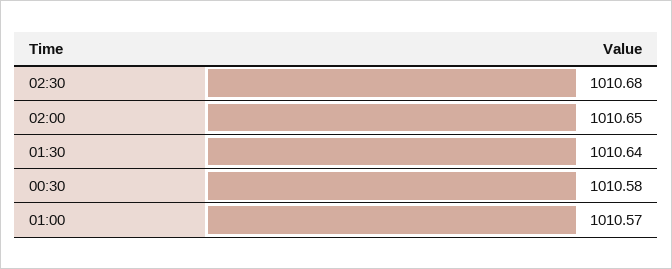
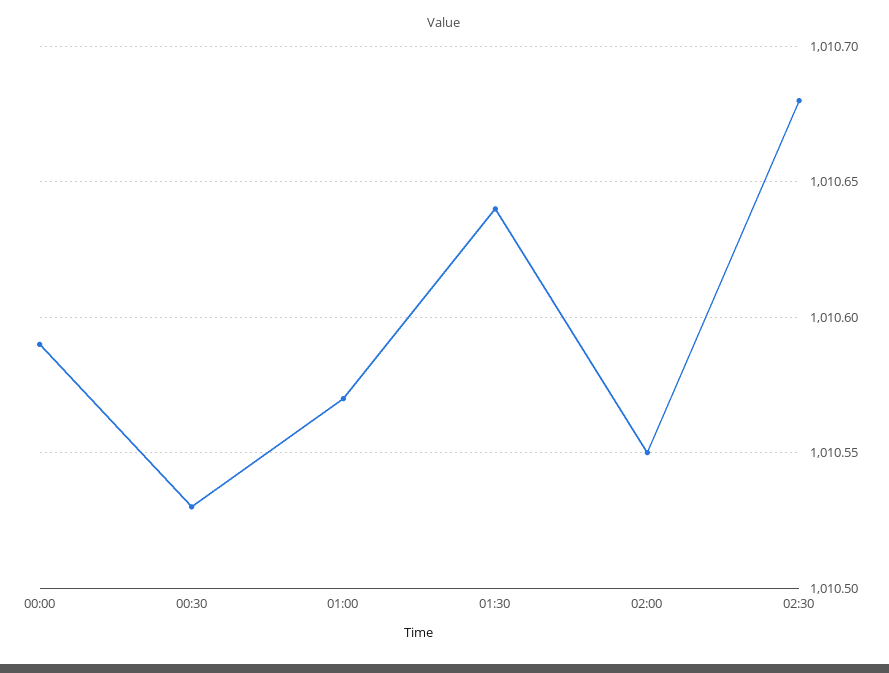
  {
    "02:30": 1010.68,
-   "02:00": 1010.65,
+   "02:00": 1010.55,
    "01:30": 1010.64,
-   "00:30": 1010.58,
+   "00:30": 1010.53,
-   "01:00": 1010.57
+   "01:00": 1010.57,
+   "00:00": 1010.59
  }

